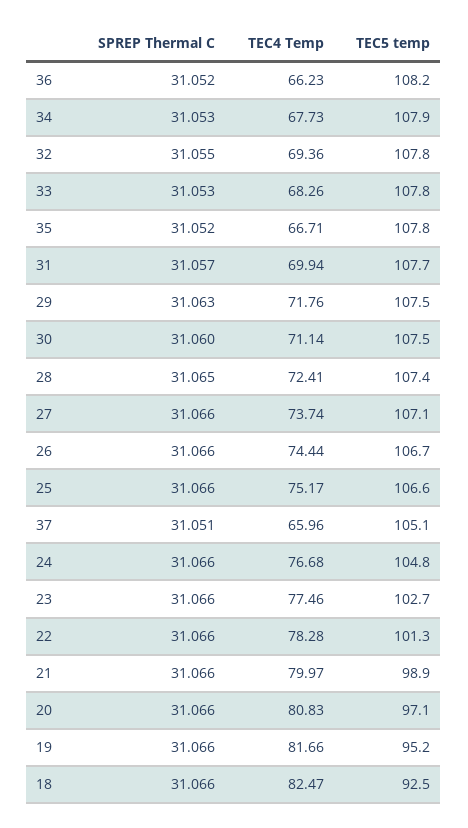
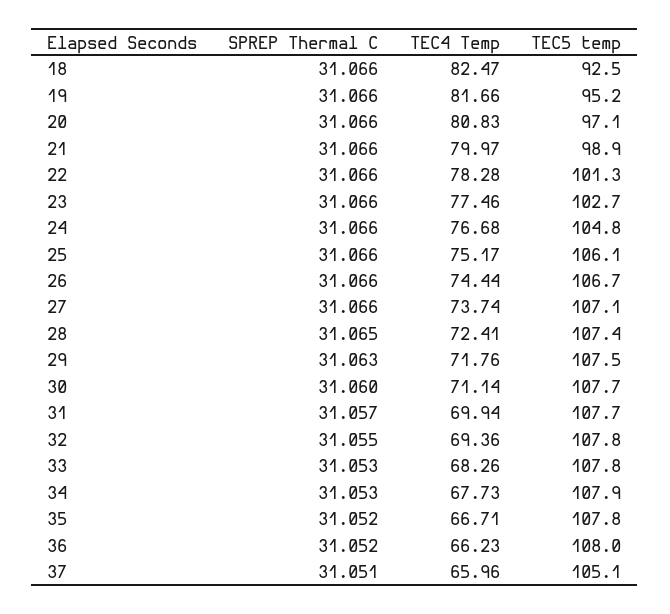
  {
    "SPREP Thermal C": {
      "36": 31.052,
      "34": 31.053,
      "32": 31.055,
      "33": 31.053,
      "35": 31.052,
      "31": 31.057,
      "29": 31.063,
      "30": 31.06,
      "28": 31.065,
      "27": 31.066,
      "26": 31.066,
      "25": 31.066,
      "37": 31.051,
      "24": 31.066,
      "23": 31.066,
      "22": 31.066,
      "21": 31.066,
      "20": 31.066,
      "19": 31.066,
      "18": 31.066
    },
    "TEC4 Temp": {
      "36": 66.23,
      "34": 67.73,
      "32": 69.36,
      "33": 68.26,
      "35": 66.71,
      "31": 69.94,
      "29": 71.76,
      "30": 71.14,
      "28": 72.41,
      "27": 73.74,
      "26": 74.44,
      "25": 75.17,
      "37": 65.96,
      "24": 76.68,
      "23": 77.46,
      "22": 78.28,
      "21": 79.97,
      "20": 80.83,
      "19": 81.66,
      "18": 82.47
    },
    "TEC5 temp": {
-     "36": 108.2,
+     "36": 108,
      "34": 107.9,
      "32": 107.8,
      "33": 107.8,
      "35": 107.8,
      "31": 107.7,
      "29": 107.5,
-     "30": 107.5,
+     "30": 107.7,
      "28": 107.4,
      "27": 107.1,
      "26": 106.7,
-     "25": 106.6,
+     "25": 106.1,
      "37": 105.1,
      "24": 104.8,
      "23": 102.7,
      "22": 101.3,
      "21": 98.9,
      "20": 97.1,
      "19": 95.2,
      "18": 92.5
    }
  }

